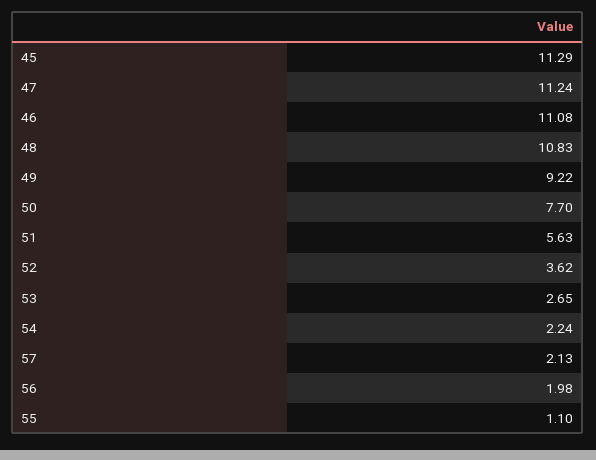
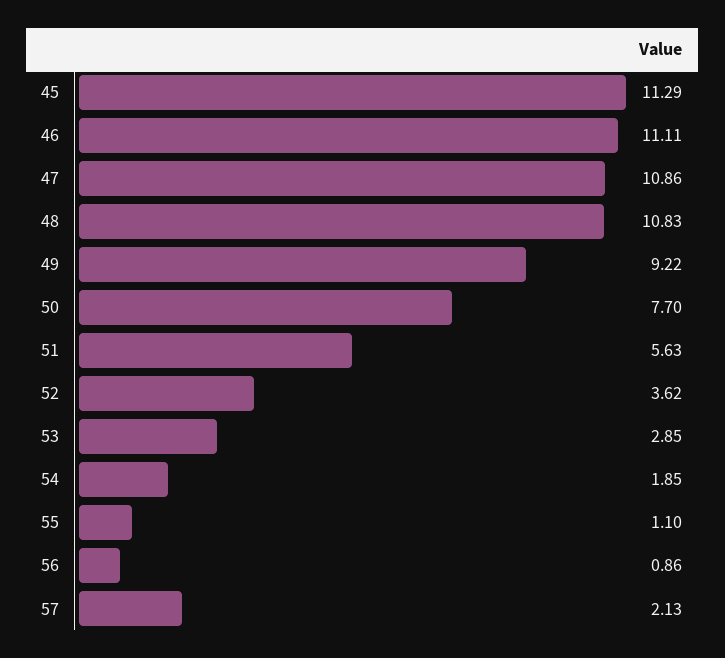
  {
    "45": 11.29,
-   "47": 11.24,
+   "47": 10.86,
-   "46": 11.08,
+   "46": 11.11,
    "48": 10.83,
    "49": 9.22,
    "50": 7.7,
    "51": 5.63,
    "52": 3.62,
-   "53": 2.65,
+   "53": 2.85,
-   "54": 2.24,
+   "54": 1.85,
    "57": 2.13,
-   "56": 1.98,
+   "56": 0.86,
    "55": 1.1
  }

